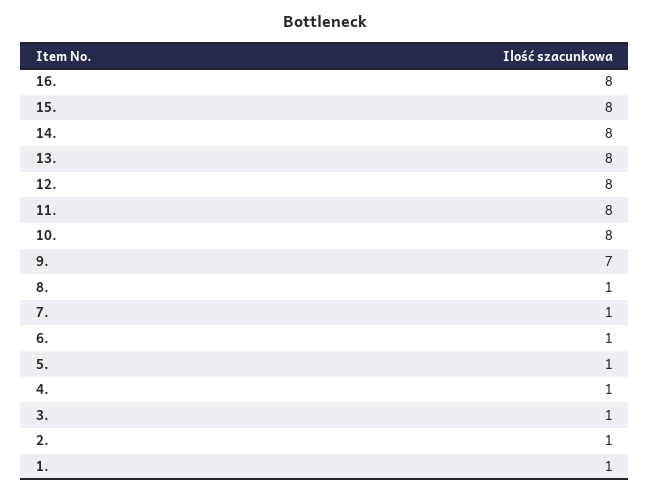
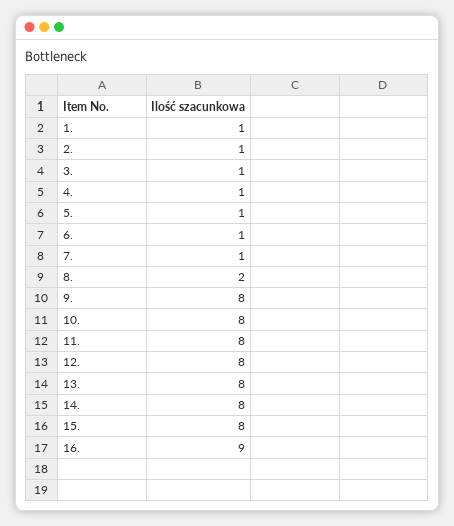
  {
-   "16.": 8,
+   "16.": 9,
    "15.": 8,
    "14.": 8,
    "13.": 8,
    "12.": 8,
    "11.": 8,
    "10.": 8,
-   "9.": 7,
+   "9.": 8,
-   "8.": 1,
+   "8.": 2,
    "7.": 1,
    "6.": 1,
    "5.": 1,
    "4.": 1,
    "3.": 1,
    "2.": 1,
    "1.": 1
  }

